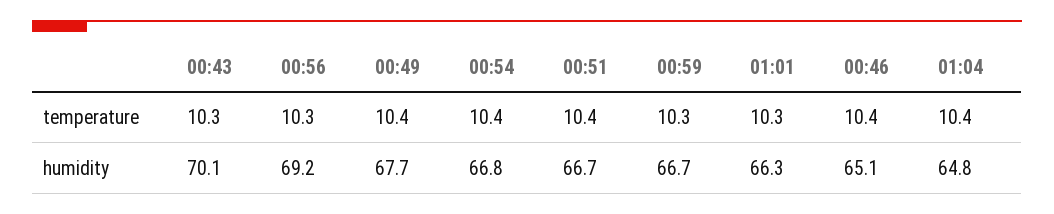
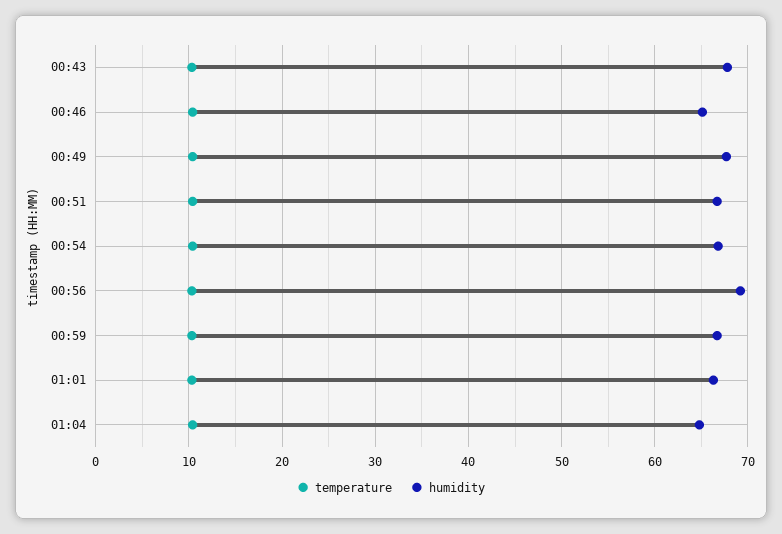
  {
    "temperature": {
      "00:43": 10.3,
      "00:56": 10.3,
      "00:49": 10.4,
      "00:54": 10.4,
      "00:51": 10.4,
      "00:59": 10.3,
      "01:01": 10.3,
      "00:46": 10.4,
      "01:04": 10.4
    },
    "humidity": {
-     "00:43": 70.1,
+     "00:43": 68,
      "00:56": 69.2,
      "00:49": 67.7,
      "00:54": 66.8,
      "00:51": 66.7,
      "00:59": 66.7,
      "01:01": 66.3,
      "00:46": 65.1,
      "01:04": 64.8
    }
  }

